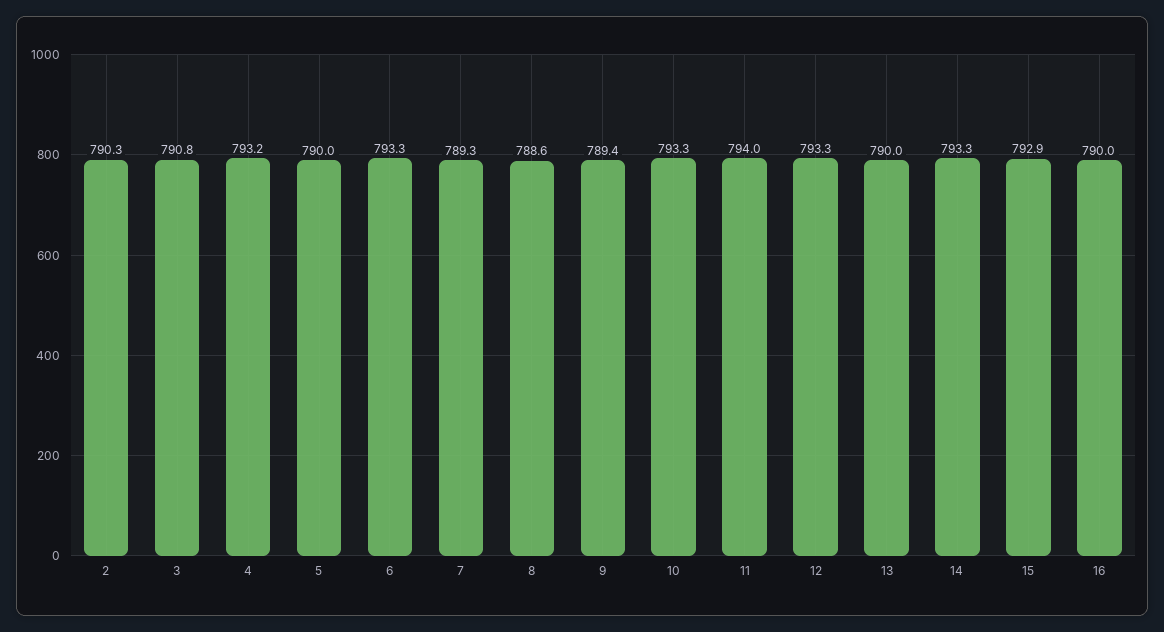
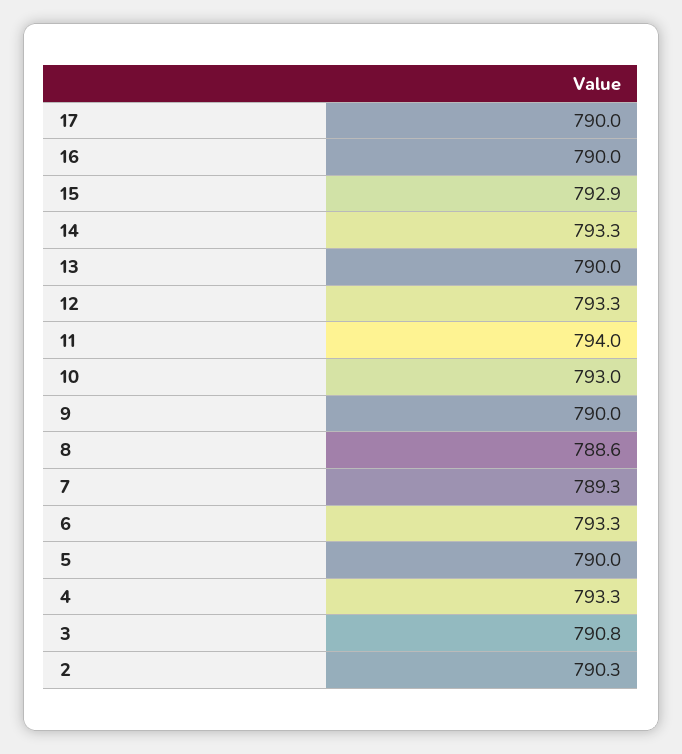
  {
    "2": 790.3,
    "3": 790.8,
-   "4": 793.2,
+   "4": 793.3,
    "5": 790,
    "6": 793.3,
    "7": 789.3,
    "8": 788.6,
-   "9": 789.4,
+   "9": 790,
-   "10": 793.3,
+   "10": 793,
    "11": 794,
    "12": 793.3,
    "13": 790,
    "14": 793.3,
    "15": 792.9,
-   "16": 790
+   "16": 790,
+   "17": 790
  }

